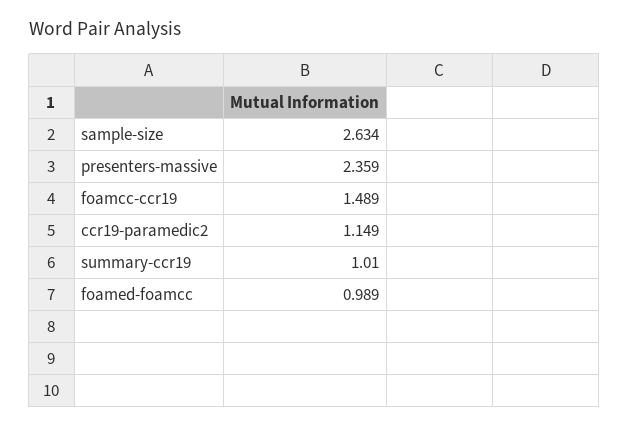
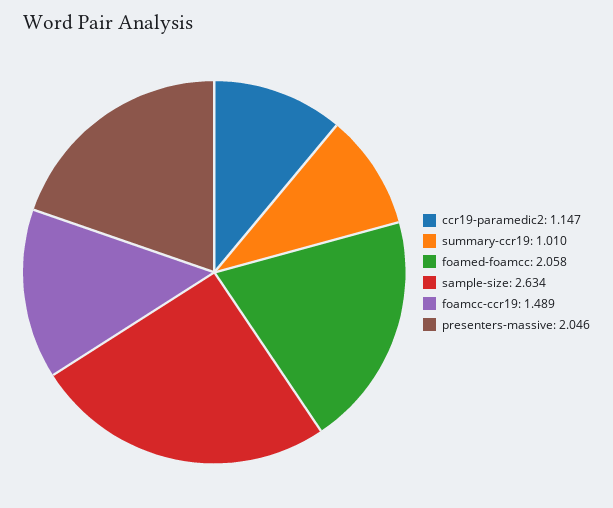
  {
    "sample-size": 2.634,
-   "presenters-massive": 2.359,
+   "presenters-massive": 2.046,
    "foamcc-ccr19": 1.489,
-   "ccr19-paramedic2": 1.149,
+   "ccr19-paramedic2": 1.147,
    "summary-ccr19": 1.01,
-   "foamed-foamcc": 0.989
+   "foamed-foamcc": 2.058
  }

